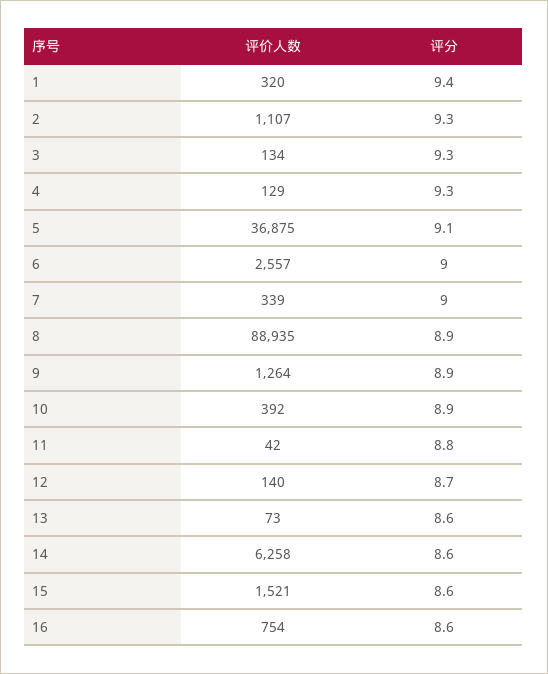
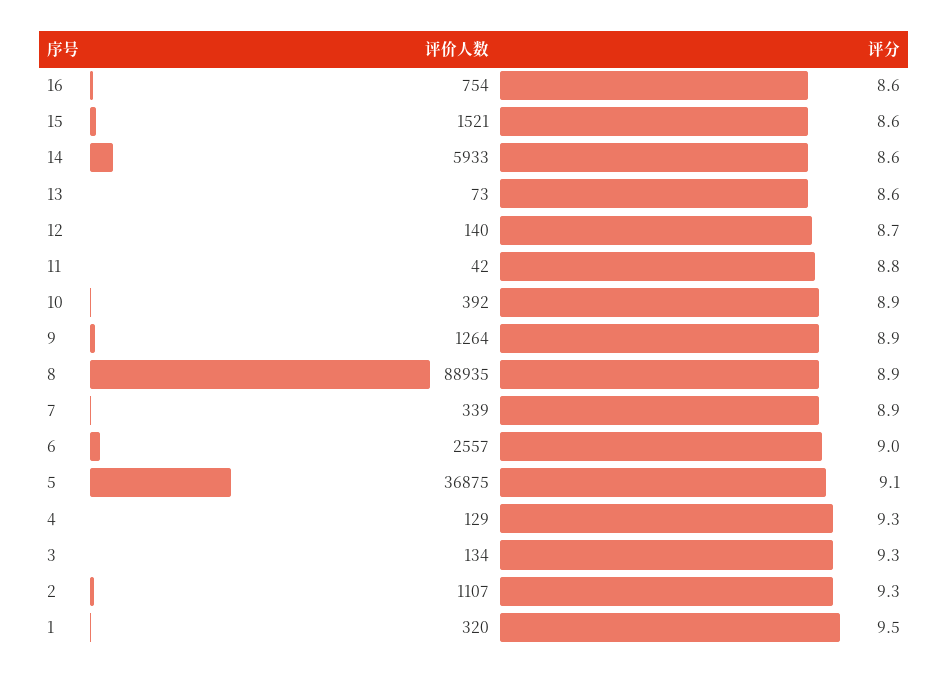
  {
    "评价人数": {
      "1": 320,
      "2": 1107,
      "3": 134,
      "4": 129,
      "5": 36875,
      "6": 2557,
      "7": 339,
      "8": 88935,
      "9": 1264,
      "10": 392,
      "11": 42,
      "12": 140,
      "13": 73,
-     "14": 6258,
+     "14": 5933,
      "15": 1521,
      "16": 754
    },
    "评分": {
-     "1": 9.4,
+     "1": 9.5,
      "2": 9.3,
      "3": 9.3,
      "4": 9.3,
      "5": 9.1,
      "6": 9,
-     "7": 9,
+     "7": 8.9,
      "8": 8.9,
      "9": 8.9,
      "10": 8.9,
      "11": 8.8,
      "12": 8.7,
      "13": 8.6,
      "14": 8.6,
      "15": 8.6,
      "16": 8.6
    }
  }

